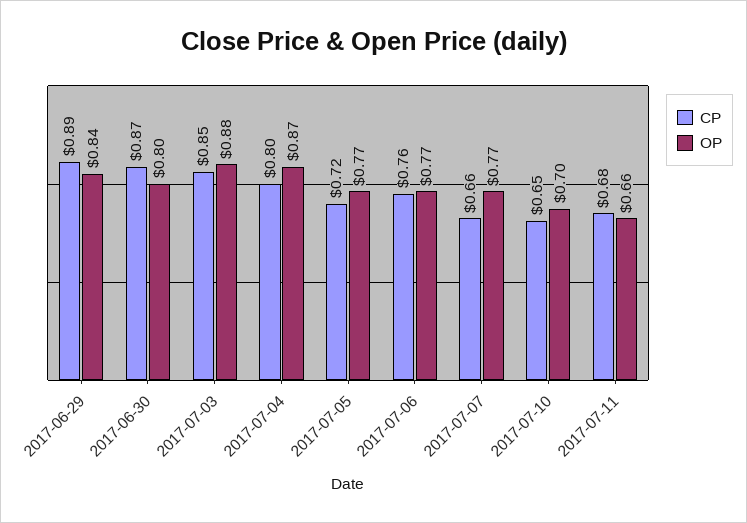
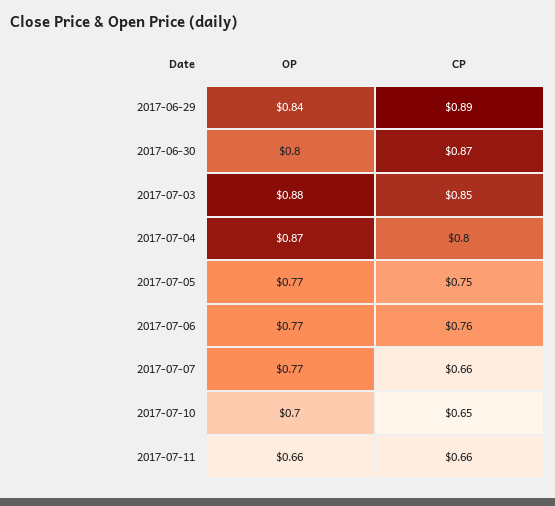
  {
    "CP": {
      "2017-06-29": 0.89,
      "2017-06-30": 0.87,
      "2017-07-03": 0.85,
      "2017-07-04": 0.8,
-     "2017-07-05": 0.72,
+     "2017-07-05": 0.75,
      "2017-07-06": 0.76,
      "2017-07-07": 0.66,
      "2017-07-10": 0.65,
-     "2017-07-11": 0.68
+     "2017-07-11": 0.66
    },
    "OP": {
      "2017-06-29": 0.84,
      "2017-06-30": 0.8,
      "2017-07-03": 0.88,
      "2017-07-04": 0.87,
      "2017-07-05": 0.77,
      "2017-07-06": 0.77,
      "2017-07-07": 0.77,
      "2017-07-10": 0.7,
      "2017-07-11": 0.66
    }
  }

